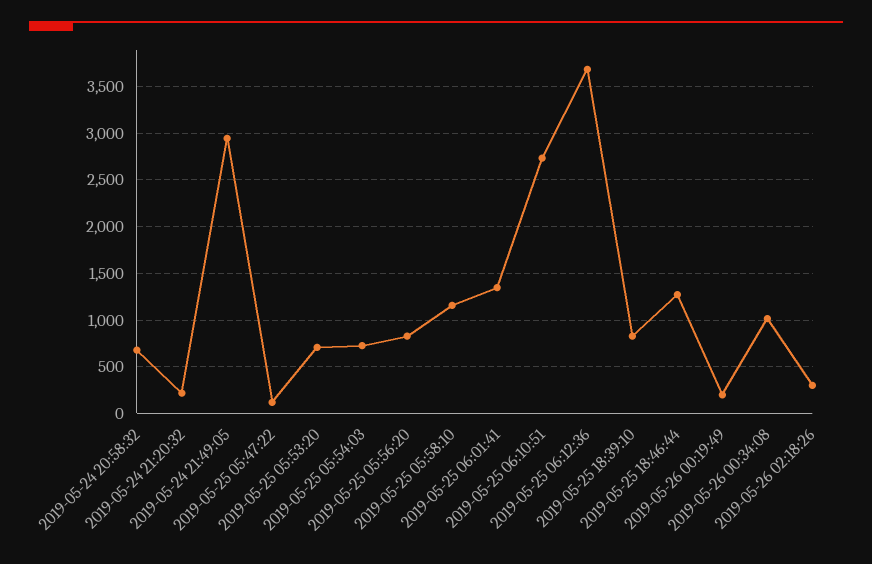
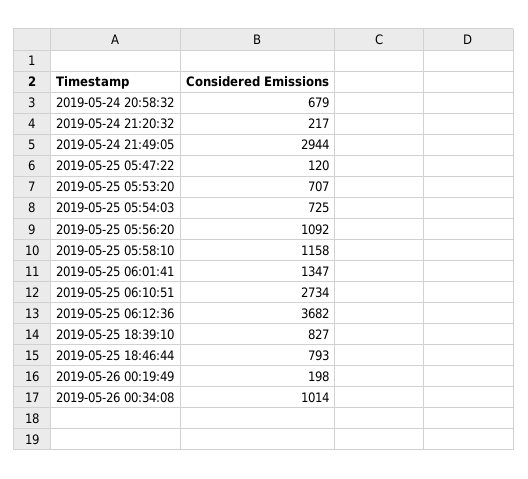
  {
    "2019-05-24 20:58:32": 679,
    "2019-05-24 21:20:32": 217,
    "2019-05-24 21:49:05": 2944,
    "2019-05-25 05:47:22": 120,
    "2019-05-25 05:53:20": 707,
    "2019-05-25 05:54:03": 725,
-   "2019-05-25 05:56:20": 800,
+   "2019-05-25 05:56:20": 1092,
    "2019-05-25 05:58:10": 1158,
    "2019-05-25 06:01:41": 1347,
    "2019-05-25 06:10:51": 2734,
    "2019-05-25 06:12:36": 3682,
    "2019-05-25 18:39:10": 827,
-   "2019-05-25 18:46:44": 1300,
+   "2019-05-25 18:46:44": 793,
    "2019-05-26 00:19:49": 198,
-   "2019-05-26 00:34:08": 1014,
+   "2019-05-26 00:34:08": 1014
-   "2019-05-26 02:18:26": 300
  }

